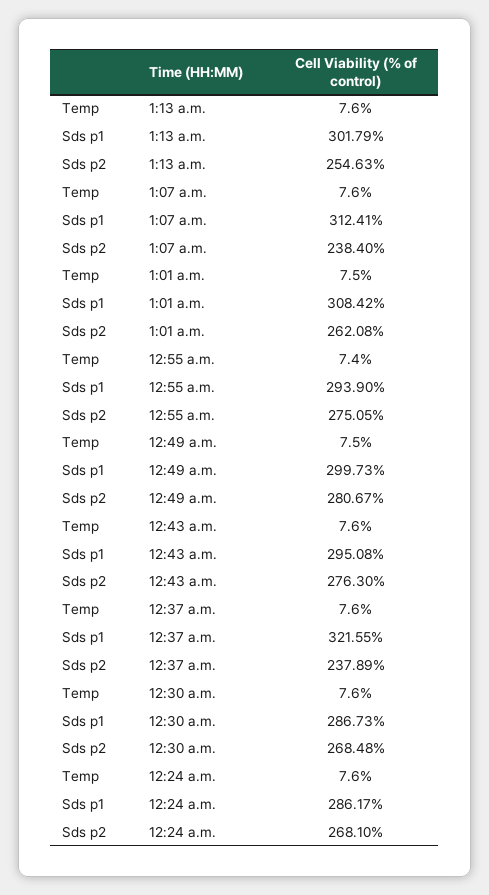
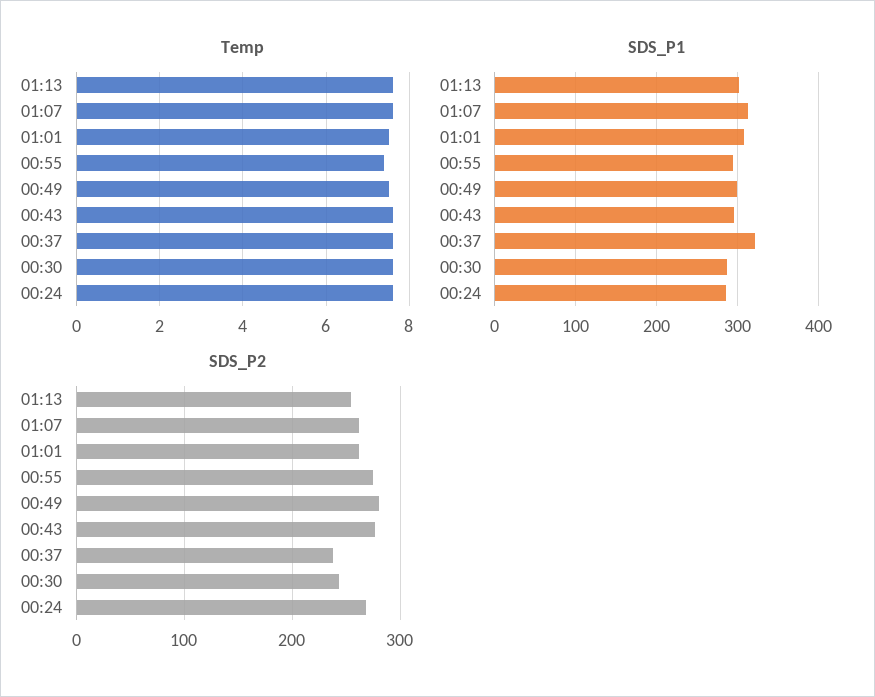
  {
    "Temp": {
      "1:13 a.m.": 7.6,
      "1:07 a.m.": 7.6,
      "1:01 a.m.": 7.5,
      "12:55 a.m.": 7.4,
      "12:49 a.m.": 7.5,
      "12:43 a.m.": 7.6,
      "12:37 a.m.": 7.6,
      "12:30 a.m.": 7.6,
      "12:24 a.m.": 7.6
    },
    "Sds p1": {
      "1:13 a.m.": 301.79,
      "1:07 a.m.": 312.41,
      "1:01 a.m.": 308.42,
      "12:55 a.m.": 293.9,
      "12:49 a.m.": 299.73,
      "12:43 a.m.": 295.08,
      "12:37 a.m.": 321.55,
      "12:30 a.m.": 286.73,
      "12:24 a.m.": 286.17
    },
    "Sds p2": {
      "1:13 a.m.": 254.63,
-     "1:07 a.m.": 238.4,
+     "1:07 a.m.": 260,
      "1:01 a.m.": 262.08,
      "12:55 a.m.": 275.05,
      "12:49 a.m.": 280.67,
      "12:43 a.m.": 276.3,
      "12:37 a.m.": 237.89,
-     "12:30 a.m.": 268.48,
+     "12:30 a.m.": 240,
      "12:24 a.m.": 268.1
    }
  }

